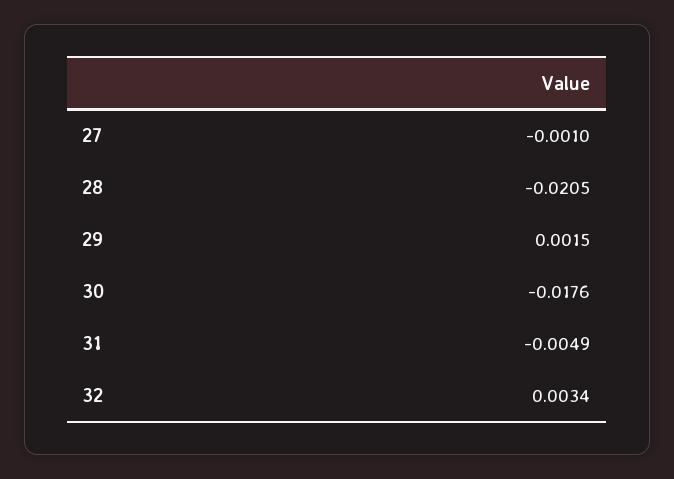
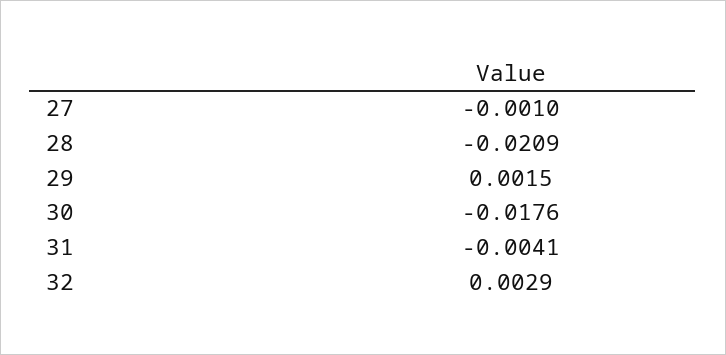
  {
    "27": -0.001,
-   "28": -0.0205,
+   "28": -0.0209,
    "29": 0.0015,
    "30": -0.0176,
-   "31": -0.0049,
+   "31": -0.0041,
-   "32": 0.0034
+   "32": 0.0029
  }

